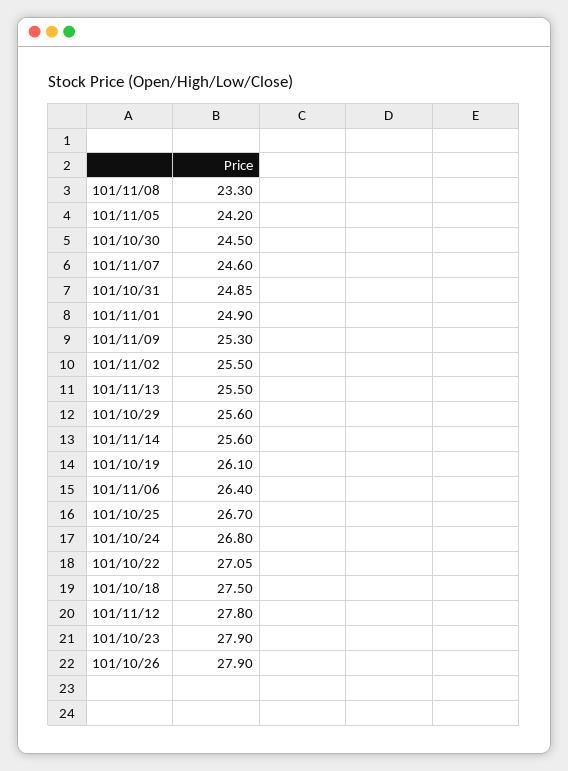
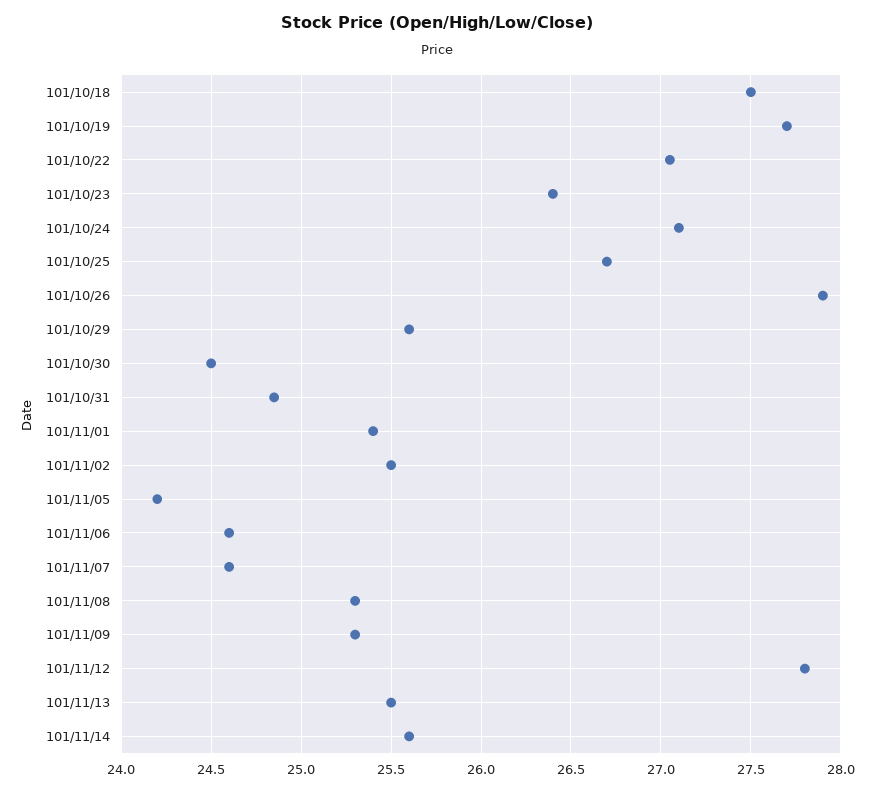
  {
-   "101/11/08": 23.3,
+   "101/11/08": 25.3,
    "101/11/05": 24.2,
    "101/10/30": 24.5,
    "101/11/07": 24.6,
    "101/10/31": 24.85,
-   "101/11/01": 24.9,
+   "101/11/01": 25.4,
    "101/11/09": 25.3,
    "101/11/02": 25.5,
    "101/11/13": 25.5,
    "101/10/29": 25.6,
    "101/11/14": 25.6,
-   "101/10/19": 26.1,
+   "101/10/19": 27.7,
-   "101/11/06": 26.4,
+   "101/11/06": 24.6,
    "101/10/25": 26.7,
-   "101/10/24": 26.8,
+   "101/10/24": 27.1,
    "101/10/22": 27.05,
    "101/10/18": 27.5,
    "101/11/12": 27.8,
-   "101/10/23": 27.9,
+   "101/10/23": 26.4,
    "101/10/26": 27.9
  }

